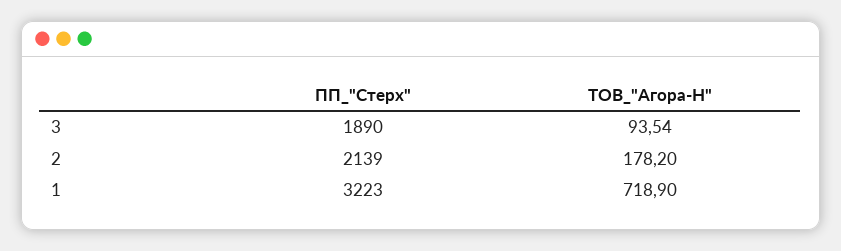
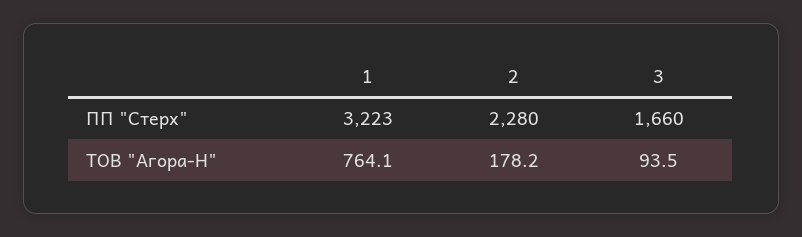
  {
    "ПП_\"Стерх\"": {
-     "3": 1890,
+     "3": 1660,
-     "2": 2139,
+     "2": 2280,
      "1": 3223
    },
    "ТОВ_\"Агора-Н\"": {
      "3": 93.54,
      "2": 178.2,
-     "1": 718.9
+     "1": 764.1
    }
  }

